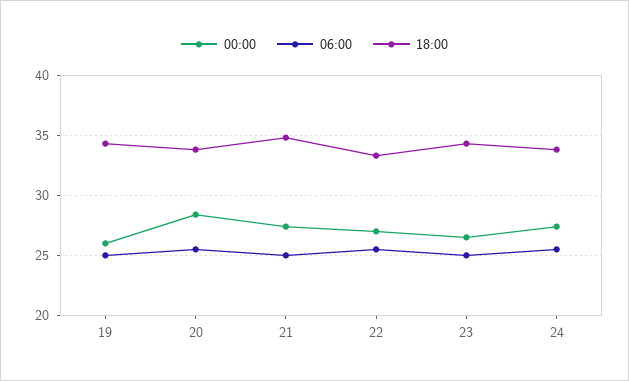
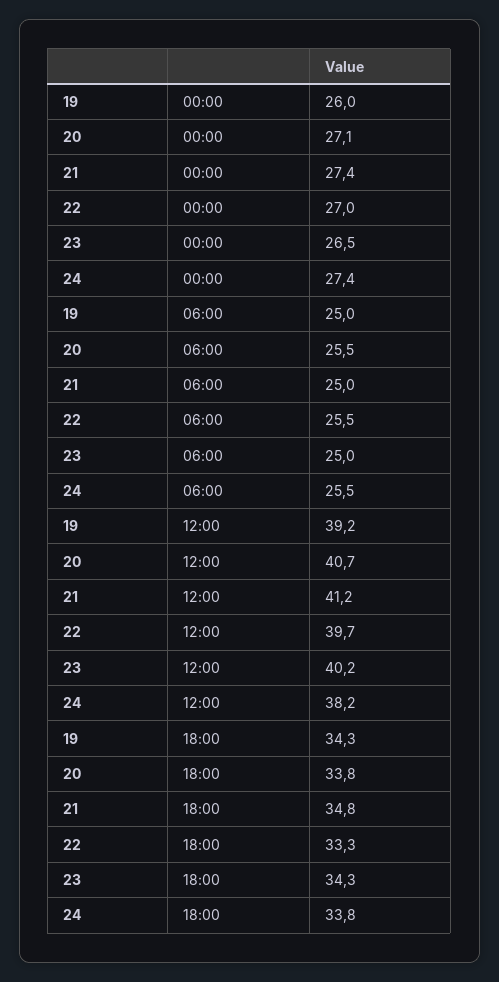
  {
    "00:00": {
      "19": 26,
-     "20": 28.5,
+     "20": 27.1,
      "21": 27.4,
      "22": 27,
      "23": 26.5,
      "24": 27.4
    },
    "06:00": {
      "19": 25,
      "20": 25.5,
      "21": 25,
      "22": 25.5,
      "23": 25,
      "24": 25.5
    },
    "18:00": {
      "19": 34.3,
      "20": 33.8,
      "21": 34.8,
      "22": 33.3,
      "23": 34.3,
      "24": 33.8
-   }
+   },
+   "12:00": {
+     "19": 39.2,
+     "20": 40.7,
+     "21": 41.2,
+     "22": 39.7,
+     "23": 40.2,
+     "24": 38.2
+   }
  }

